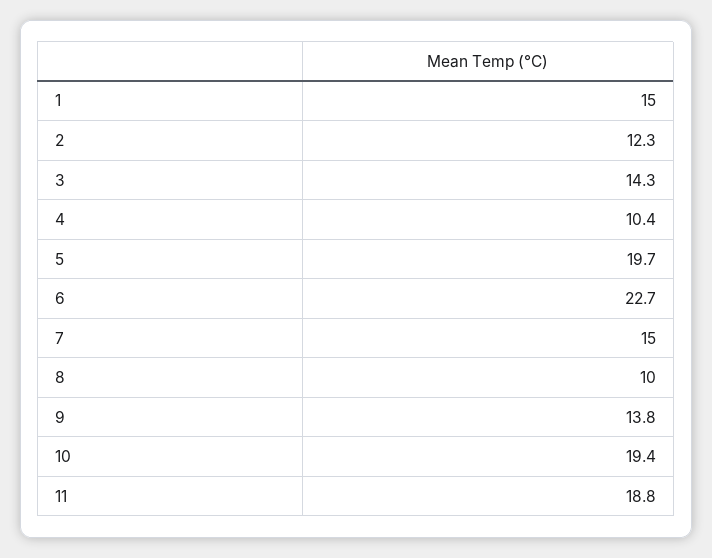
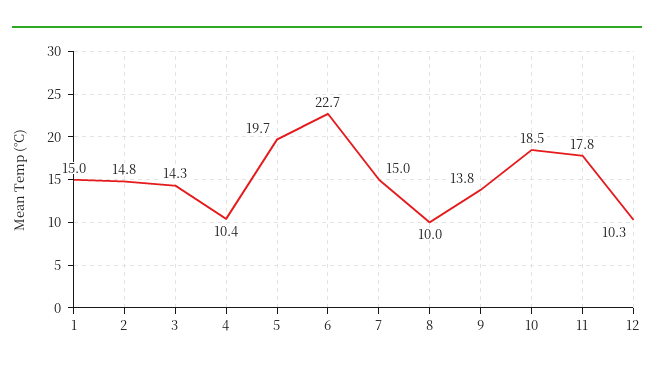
  {
    "1": 15,
-   "2": 12.3,
+   "2": 14.8,
    "3": 14.3,
    "4": 10.4,
    "5": 19.7,
    "6": 22.7,
    "7": 15,
    "8": 10,
    "9": 13.8,
-   "10": 19.4,
+   "10": 18.5,
-   "11": 18.8
+   "11": 17.8,
+   "12": 10.3
  }

